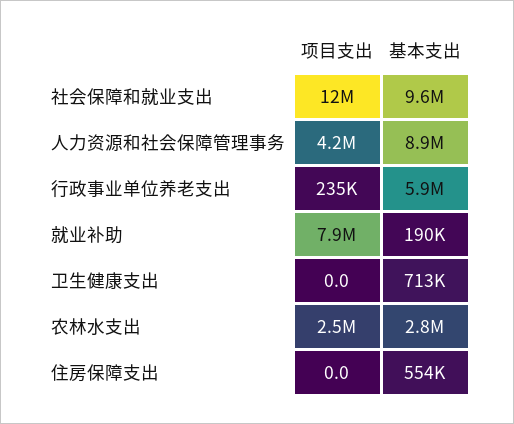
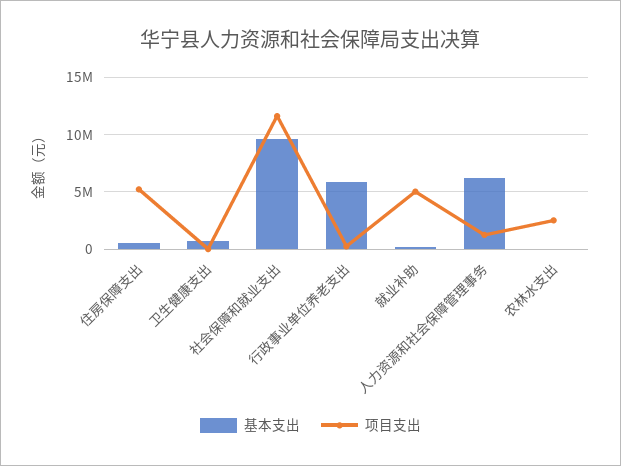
  {
    "项目支出": {
      "社会保障和就业支出": 12000000,
-     "人力资源和社会保障管理事务": 4200000,
+     "人力资源和社会保障管理事务": 1000000,
      "行政事业单位养老支出": 235000,
-     "就业补助": 7900000,
+     "就业补助": 5000000,
      "卫生健康支出": 0,
      "农林水支出": 2500000,
-     "住房保障支出": 0
+     "住房保障支出": 5000000
    },
    "基本支出": {
      "社会保障和就业支出": 9600000,
-     "人力资源和社会保障管理事务": 8900000,
+     "人力资源和社会保障管理事务": 6000000,
      "行政事业单位养老支出": 5900000,
      "就业补助": 190000,
      "卫生健康支出": 713000,
-     "农林水支出": 2800000,
+     "农林水支出": 0,
      "住房保障支出": 554000
    }
  }

